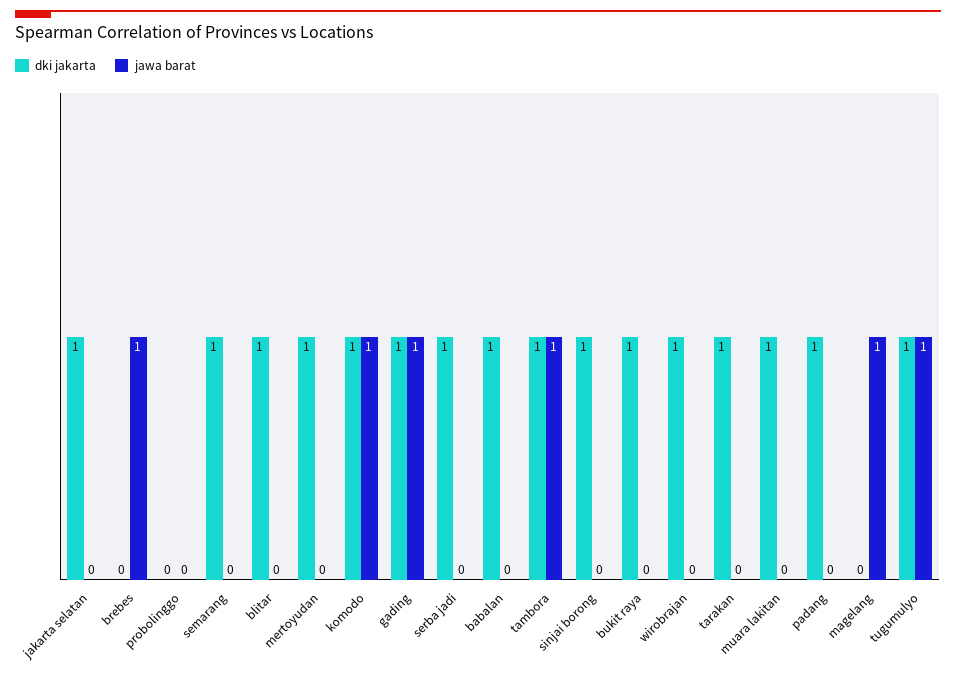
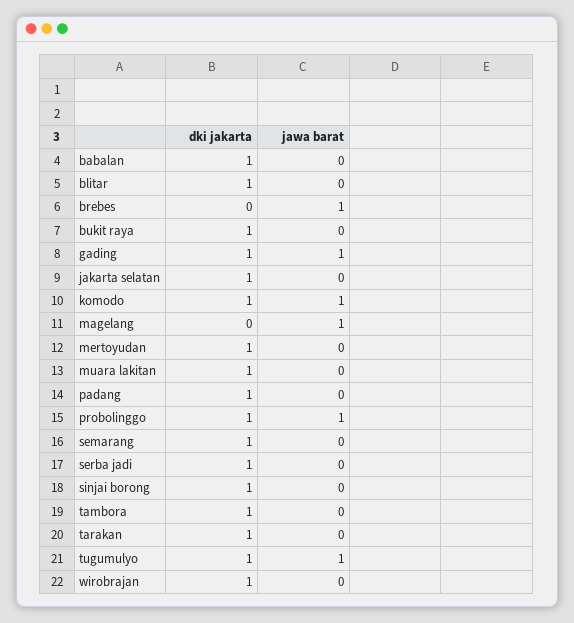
  {
    "dki jakarta": {
      "jakarta selatan": 1,
      "brebes": 0,
-     "probolinggo": 0,
+     "probolinggo": 1,
      "semarang": 1,
      "blitar": 1,
      "mertoyudan": 1,
      "komodo": 1,
      "gading": 1,
      "serba jadi": 1,
      "babalan": 1,
      "tambora": 1,
      "sinjai borong": 1,
      "bukit raya": 1,
      "wirobrajan": 1,
      "tarakan": 1,
      "muara lakitan": 1,
      "padang": 1,
      "magelang": 0,
      "tugumulyo": 1
    },
    "jawa barat": {
      "jakarta selatan": 0,
      "brebes": 1,
-     "probolinggo": 0,
+     "probolinggo": 1,
      "semarang": 0,
      "blitar": 0,
      "mertoyudan": 0,
      "komodo": 1,
      "gading": 1,
      "serba jadi": 0,
      "babalan": 0,
-     "tambora": 1,
+     "tambora": 0,
      "sinjai borong": 0,
      "bukit raya": 0,
      "wirobrajan": 0,
      "tarakan": 0,
      "muara lakitan": 0,
      "padang": 0,
      "magelang": 1,
      "tugumulyo": 1
    }
  }

